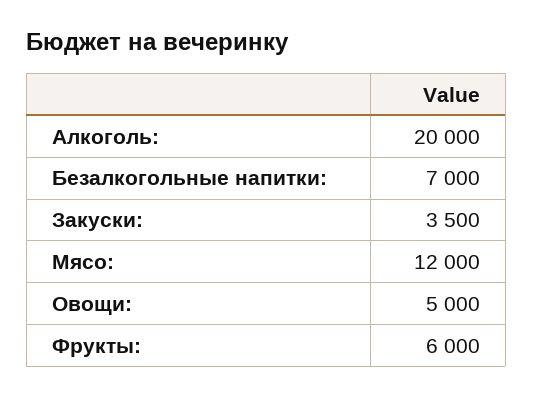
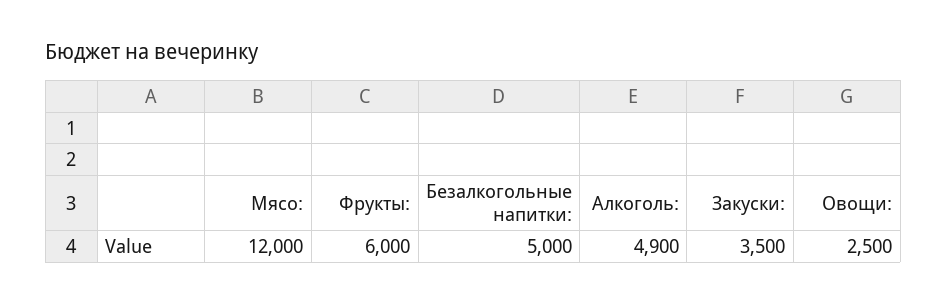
  {
-   "Алкоголь:": 20000,
+   "Алкоголь:": 4900,
-   "Безалкогольные напитки:": 7000,
+   "Безалкогольные напитки:": 5000,
    "Закуски:": 3500,
    "Мясо:": 12000,
-   "Овощи:": 5000,
+   "Овощи:": 2500,
    "Фрукты:": 6000
  }

